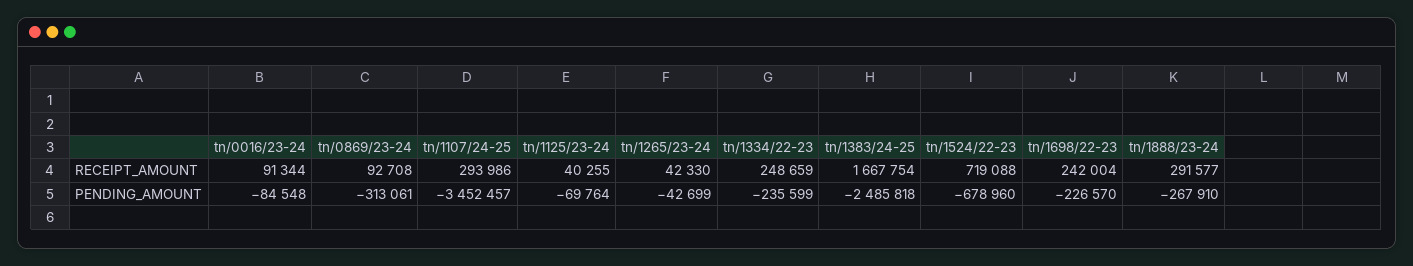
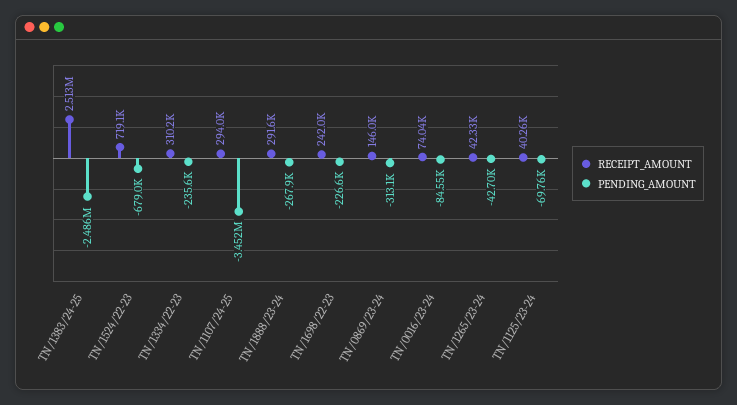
  {
    "RECEIPT_AMOUNT": {
-     "tn/0016/23-24": 91344,
+     "tn/0016/23-24": 74040,
-     "tn/0869/23-24": 92708,
+     "tn/0869/23-24": 146000,
      "tn/1107/24-25": 293986,
      "tn/1125/23-24": 40255,
      "tn/1265/23-24": 42330,
-     "tn/1334/22-23": 248659,
+     "tn/1334/22-23": 310200,
-     "tn/1383/24-25": 1667754,
+     "tn/1383/24-25": 2513000,
      "tn/1524/22-23": 719088,
      "tn/1698/22-23": 242004,
      "tn/1888/23-24": 291577
    },
    "PENDING_AMOUNT": {
      "tn/0016/23-24": -84548,
      "tn/0869/23-24": -313061,
      "tn/1107/24-25": -3452457,
      "tn/1125/23-24": -69764,
      "tn/1265/23-24": -42699,
      "tn/1334/22-23": -235599,
      "tn/1383/24-25": -2485818,
      "tn/1524/22-23": -678960,
      "tn/1698/22-23": -226570,
      "tn/1888/23-24": -267910
    }
  }

